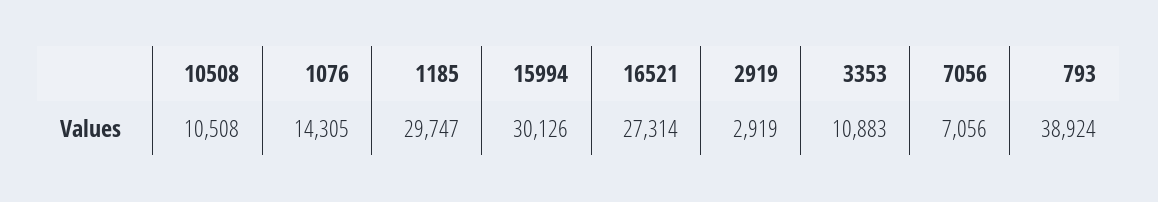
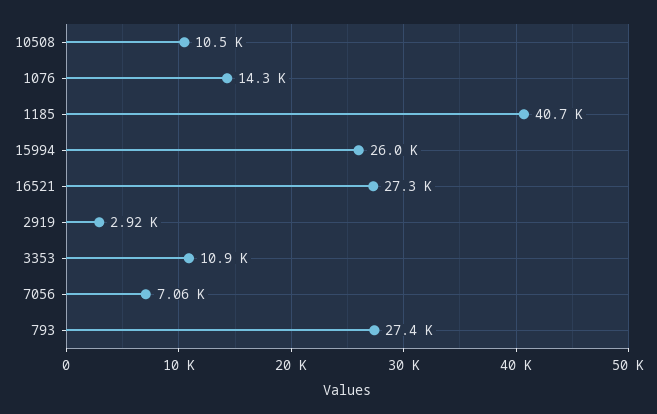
  {
    "10508": 10508,
    "1076": 14305,
-   "1185": 29747,
+   "1185": 40700,
-   "15994": 30126,
+   "15994": 26000,
    "16521": 27314,
    "2919": 2919,
    "3353": 10883,
    "7056": 7056,
-   "793": 38924
+   "793": 27400
  }

